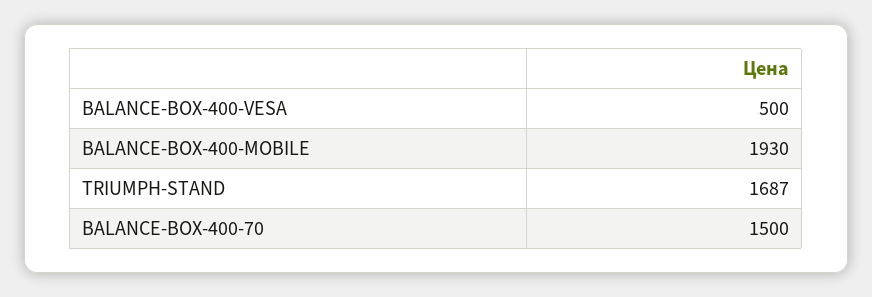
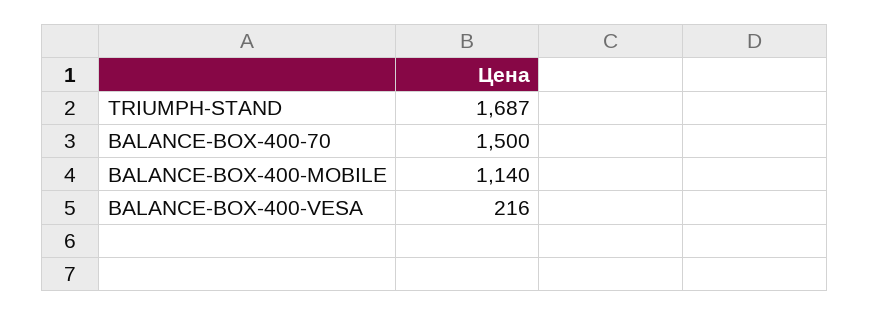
  {
-   "BALANCE-BOX-400-VESA": 500,
+   "BALANCE-BOX-400-VESA": 216,
-   "BALANCE-BOX-400-MOBILE": 1930,
+   "BALANCE-BOX-400-MOBILE": 1140,
    "TRIUMPH-STAND": 1687,
    "BALANCE-BOX-400-70": 1500
  }

